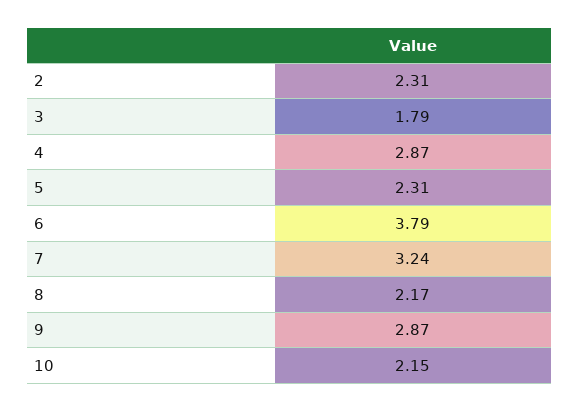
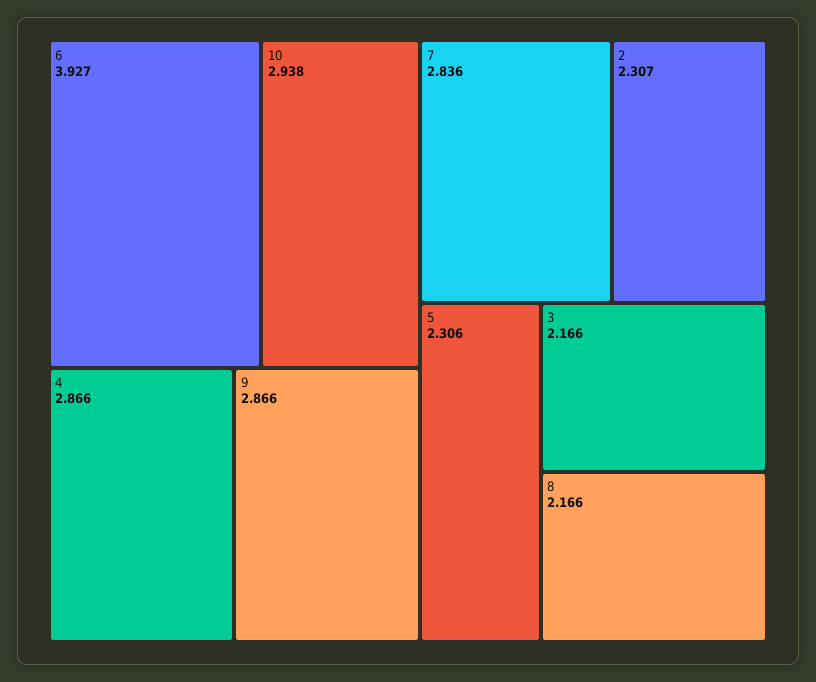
  {
    "2": 2.307,
-   "3": 1.79,
+   "3": 2.166,
    "4": 2.866,
    "5": 2.306,
-   "6": 3.79,
+   "6": 3.927,
-   "7": 3.24,
+   "7": 2.836,
    "8": 2.166,
    "9": 2.866,
-   "10": 2.15
+   "10": 2.938
  }

